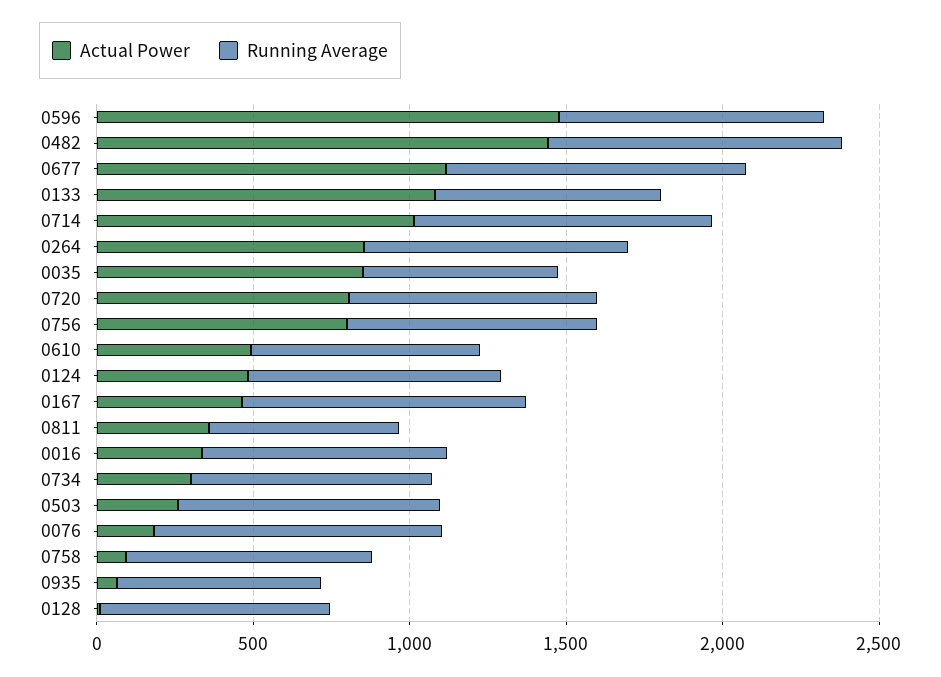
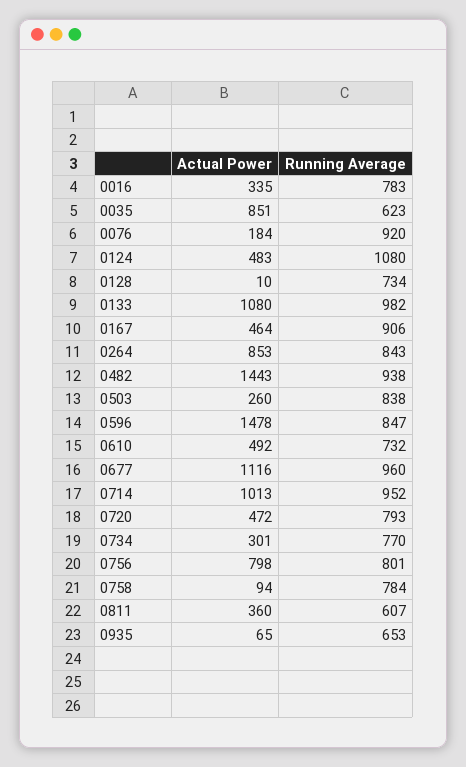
  {
    "Actual Power": {
      "0596": 1478,
      "0482": 1443,
      "0677": 1116,
      "0133": 1080,
      "0714": 1013,
      "0264": 853,
      "0035": 851,
-     "0720": 800,
+     "0720": 472,
      "0756": 798,
      "0610": 492,
      "0124": 483,
      "0167": 464,
      "0811": 360,
      "0016": 335,
      "0734": 301,
      "0503": 260,
      "0076": 184,
      "0758": 94,
      "0935": 65,
      "0128": 10
    },
    "Running Average": {
      "0596": 847,
      "0482": 938,
      "0677": 960,
-     "0133": 700,
+     "0133": 982,
      "0714": 952,
      "0264": 843,
      "0035": 623,
      "0720": 793,
      "0756": 801,
      "0610": 732,
-     "0124": 800,
+     "0124": 1080,
      "0167": 906,
      "0811": 607,
      "0016": 783,
      "0734": 770,
      "0503": 838,
      "0076": 920,
      "0758": 784,
      "0935": 653,
      "0128": 734
    }
  }

